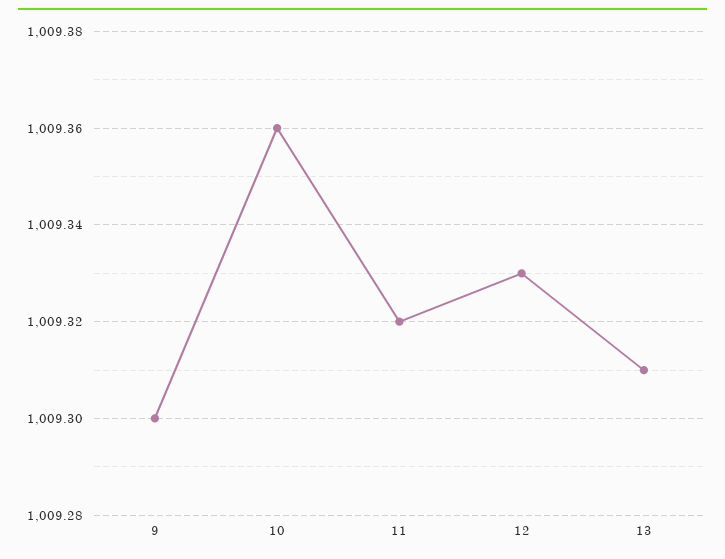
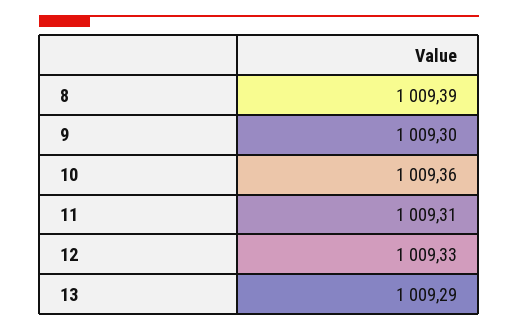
  {
    "9": 1009.3,
    "10": 1009.36,
-   "11": 1009.32,
+   "11": 1009.31,
    "12": 1009.33,
-   "13": 1009.31
+   "13": 1009.29,
+   "8": 1009.39
  }

